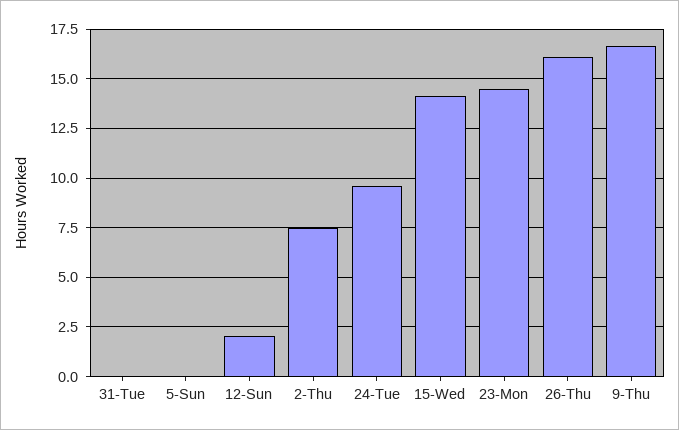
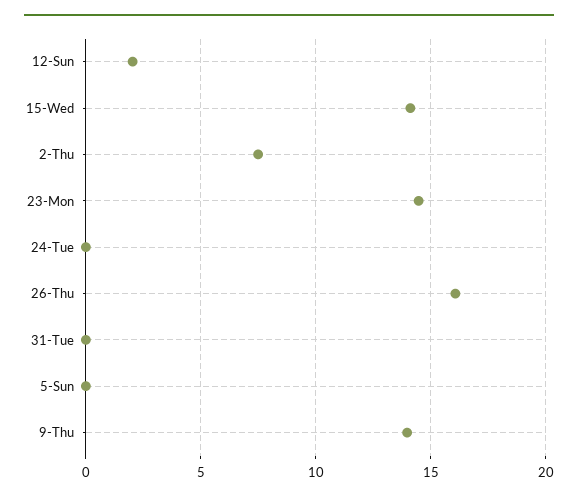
  {
    "31-Tue": 0,
    "5-Sun": 0,
    "12-Sun": 2,
    "2-Thu": 7.5,
-   "24-Tue": 9.5,
+   "24-Tue": 0,
    "15-Wed": 14,
    "23-Mon": 14.5,
    "26-Thu": 16,
-   "9-Thu": 16.5
+   "9-Thu": 14
  }

